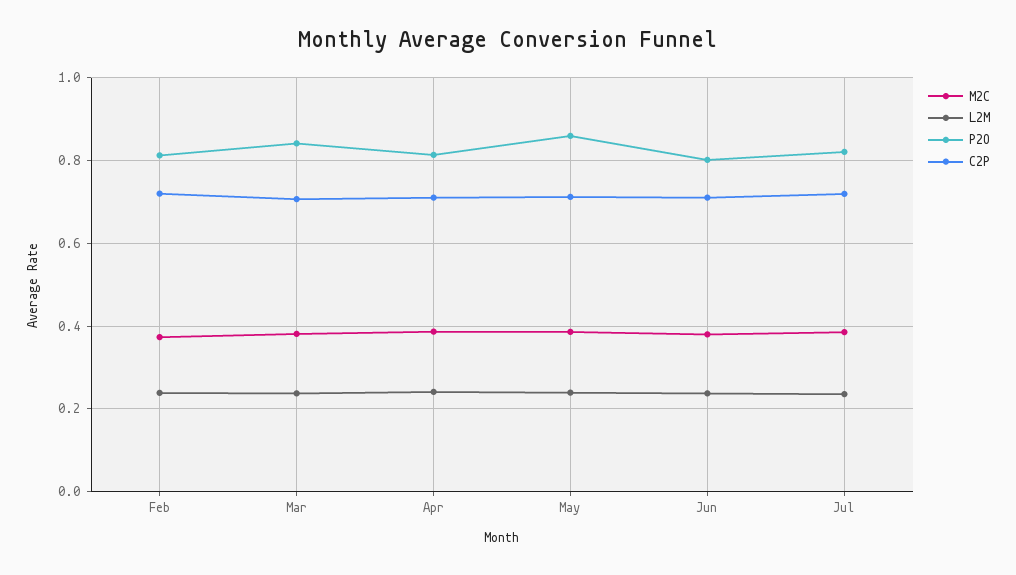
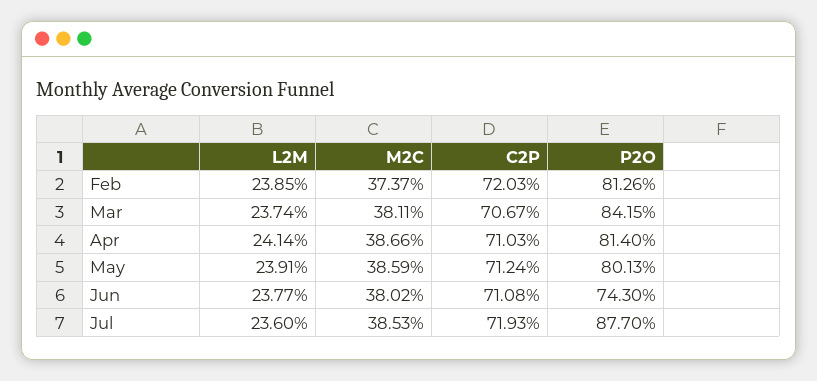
  {
    "M2C": {
      "Feb": 0.3737,
      "Mar": 0.3811,
      "Apr": 0.3866,
      "May": 0.3859,
      "Jun": 0.3802,
      "Jul": 0.3853
    },
    "L2M": {
      "Feb": 0.2385,
      "Mar": 0.2374,
      "Apr": 0.2414,
      "May": 0.2391,
      "Jun": 0.2377,
      "Jul": 0.236
    },
    "P2O": {
      "Feb": 0.8126,
      "Mar": 0.8415,
      "Apr": 0.814,
-     "May": 0.86,
+     "May": 0.8013,
-     "Jun": 0.8,
+     "Jun": 0.743,
-     "Jul": 0.82
+     "Jul": 0.877
    },
    "C2P": {
      "Feb": 0.7203,
      "Mar": 0.7067,
      "Apr": 0.7103,
      "May": 0.7124,
      "Jun": 0.7108,
      "Jul": 0.7193
    }
  }

